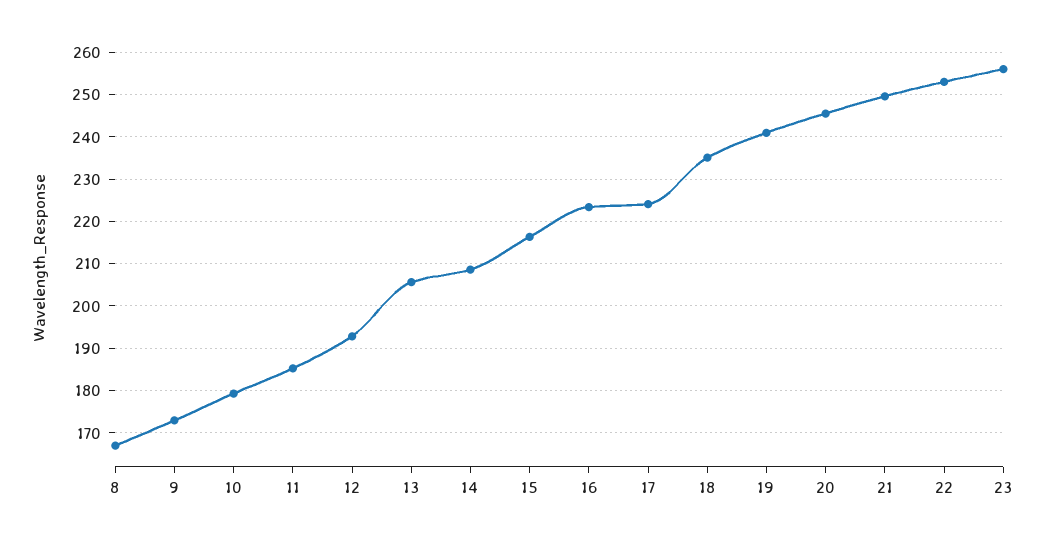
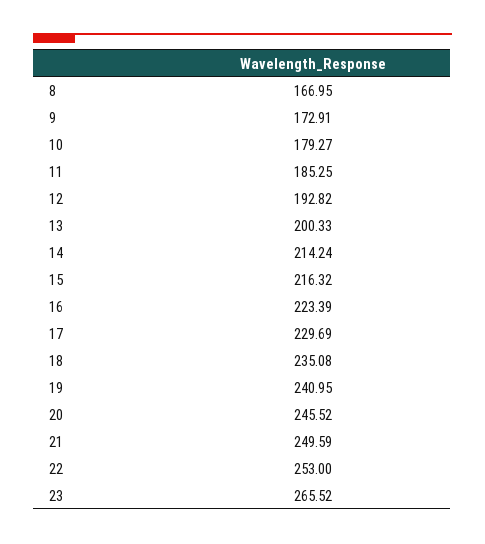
  {
    "8": 166.95,
    "9": 172.91,
    "10": 179.27,
    "11": 185.25,
    "12": 192.82,
-   "13": 206,
+   "13": 200.33,
-   "14": 208,
+   "14": 214.24,
    "15": 216.32,
    "16": 223.39,
-   "17": 224,
+   "17": 229.69,
    "18": 235.08,
    "19": 240.95,
    "20": 245.52,
    "21": 249.59,
    "22": 253,
-   "23": 256
+   "23": 265.52
  }

